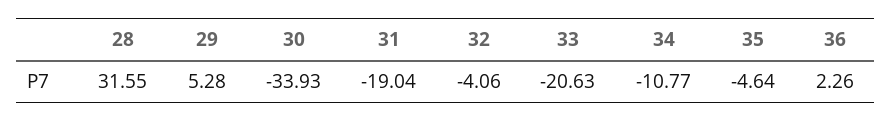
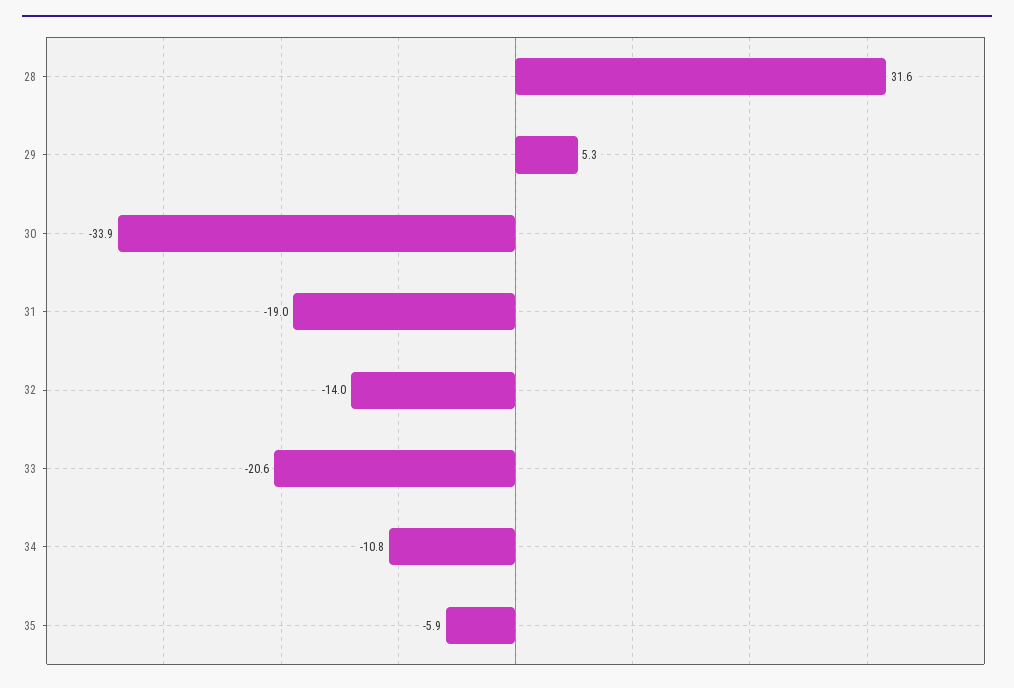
  {
    "28": 31.55,
    "29": 5.28,
    "30": -33.93,
    "31": -19.04,
-   "32": -4.06,
+   "32": -14,
    "33": -20.63,
    "34": -10.77,
-   "35": -4.64,
+   "35": -5.9
-   "36": 2.26
  }

